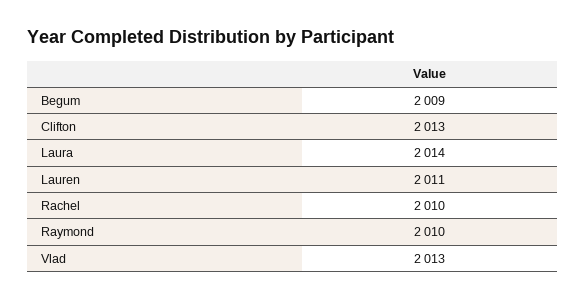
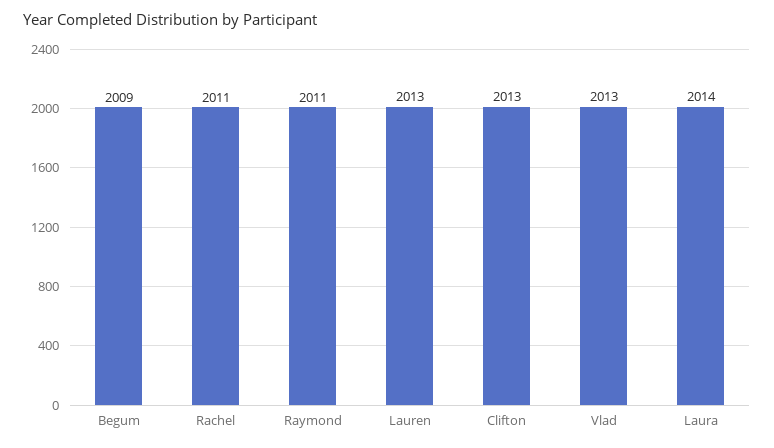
  {
    "Begum": 2009,
    "Clifton": 2013,
    "Laura": 2014,
-   "Lauren": 2011,
+   "Lauren": 2013,
-   "Rachel": 2010,
+   "Rachel": 2011,
-   "Raymond": 2010,
+   "Raymond": 2011,
    "Vlad": 2013
  }

